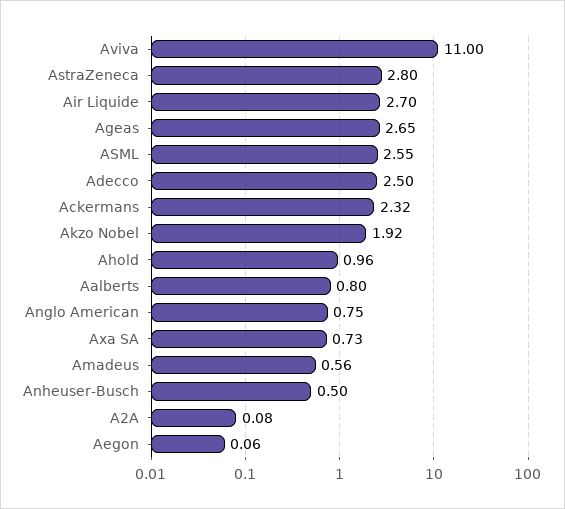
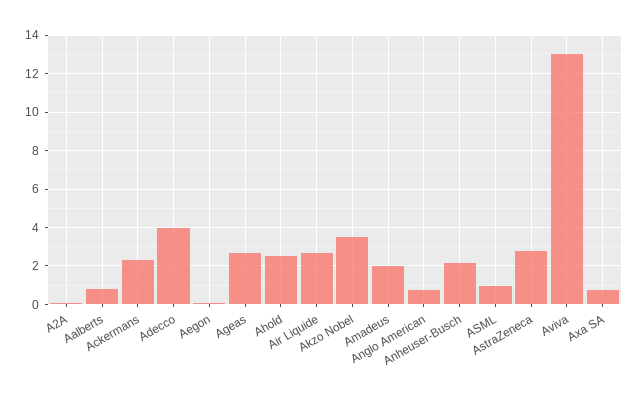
  {
-   "Aviva": 11,
+   "Aviva": 13,
    "AstraZeneca": 2.8,
    "Air Liquide": 2.7,
    "Ageas": 2.65,
-   "ASML": 2.55,
+   "ASML": 1,
-   "Adecco": 2.5,
+   "Adecco": 4,
    "Ackermans": 2.32,
-   "Akzo Nobel": 1.92,
+   "Akzo Nobel": 3.5,
-   "Ahold": 0.96,
+   "Ahold": 2.5,
    "Aalberts": 0.8,
    "Anglo American": 0.75,
    "Axa SA": 0.73,
-   "Amadeus": 0.56,
+   "Amadeus": 2,
-   "Anheuser-Busch": 0.5,
+   "Anheuser-Busch": 2,
    "A2A": 0.08,
    "Aegon": 0.06
  }

